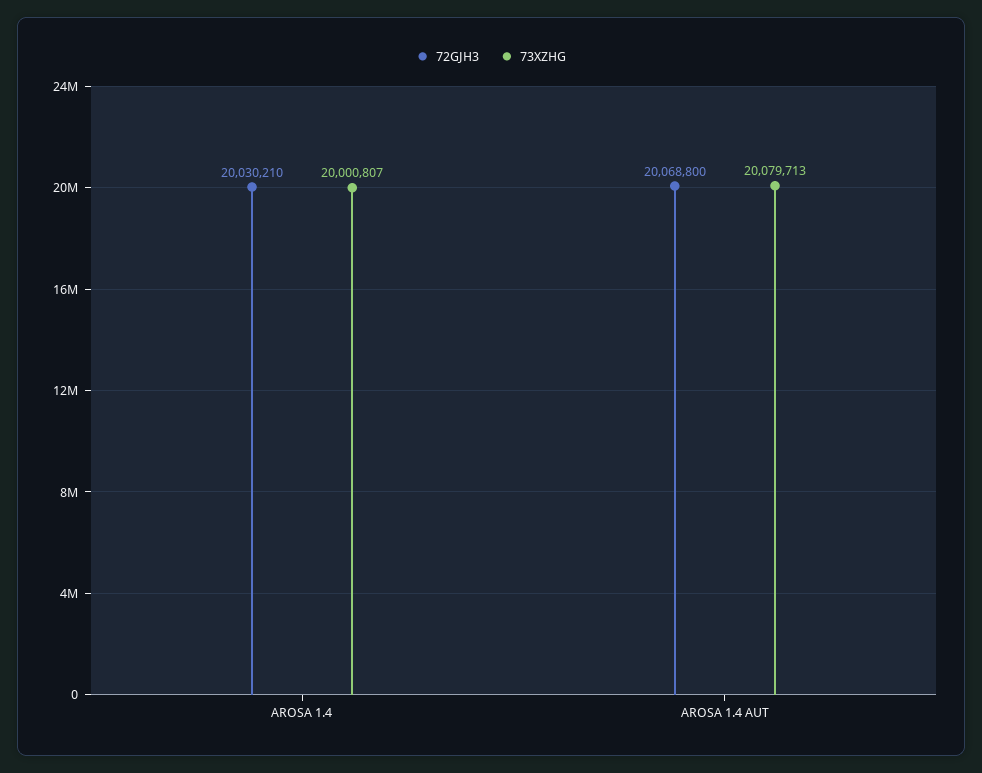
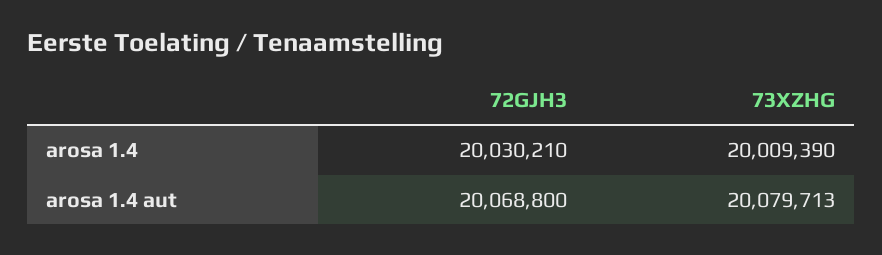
  {
    "72GJH3": {
      "AROSA 1.4": 20030210,
      "AROSA 1.4 AUT": 20068800
    },
    "73XZHG": {
-     "AROSA 1.4": 20000807,
+     "AROSA 1.4": 20009390,
      "AROSA 1.4 AUT": 20079713
    }
  }

